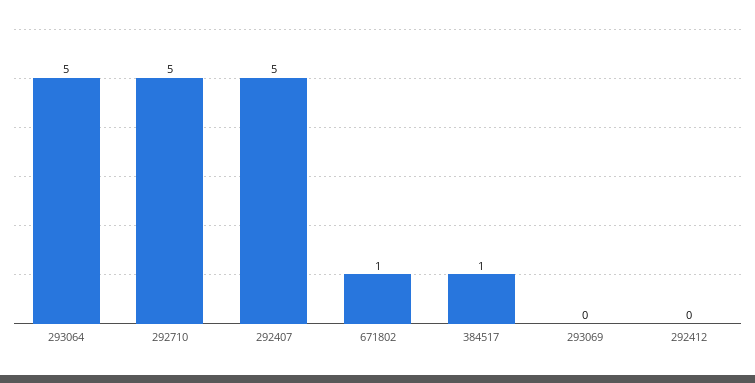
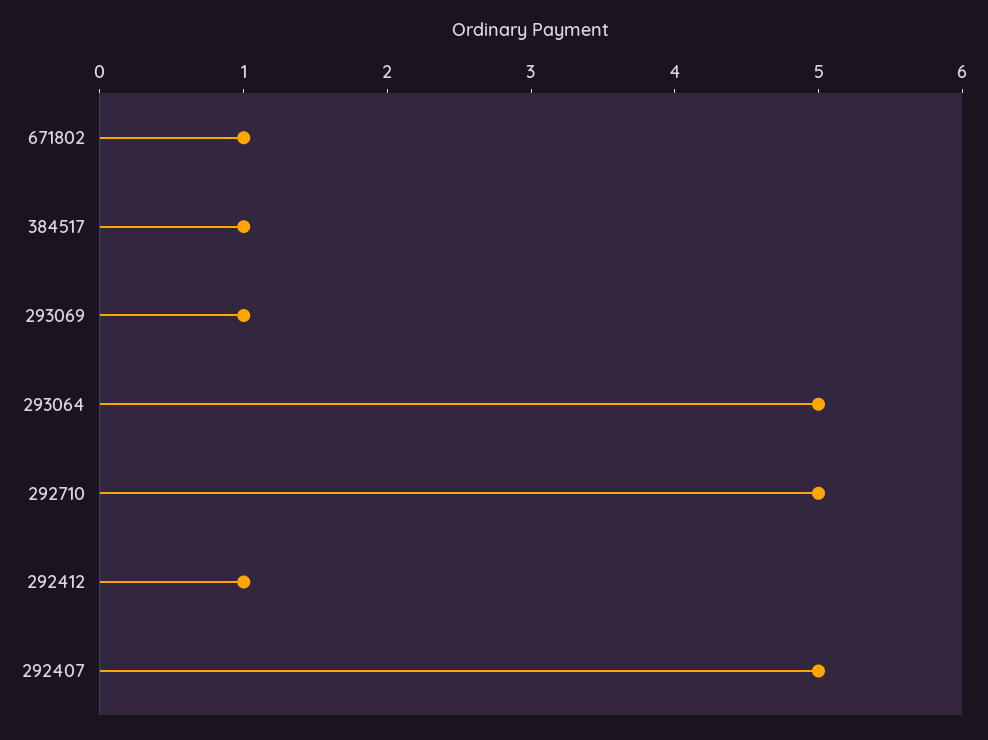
  {
    "293064": 5,
    "292710": 5,
    "292407": 5,
    "671802": 1,
    "384517": 1,
-   "293069": 0,
+   "293069": 1,
-   "292412": 0
+   "292412": 1
  }

